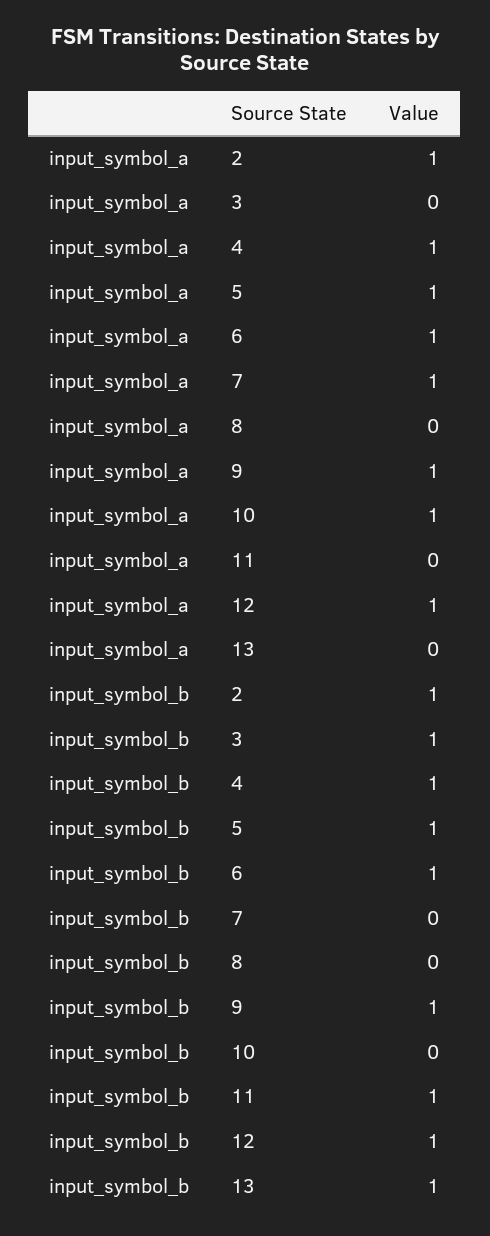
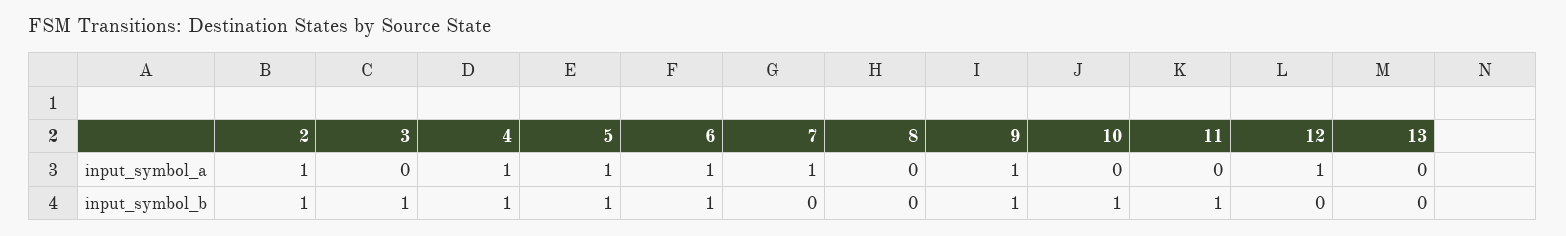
  {
    "input_symbol_a": {
      "2": 1,
      "3": 0,
      "4": 1,
      "5": 1,
      "6": 1,
      "7": 1,
      "8": 0,
      "9": 1,
-     "10": 1,
+     "10": 0,
      "11": 0,
      "12": 1,
      "13": 0
    },
    "input_symbol_b": {
      "2": 1,
      "3": 1,
      "4": 1,
      "5": 1,
      "6": 1,
      "7": 0,
      "8": 0,
      "9": 1,
-     "10": 0,
+     "10": 1,
      "11": 1,
-     "12": 1,
+     "12": 0,
-     "13": 1
+     "13": 0
    }
  }

